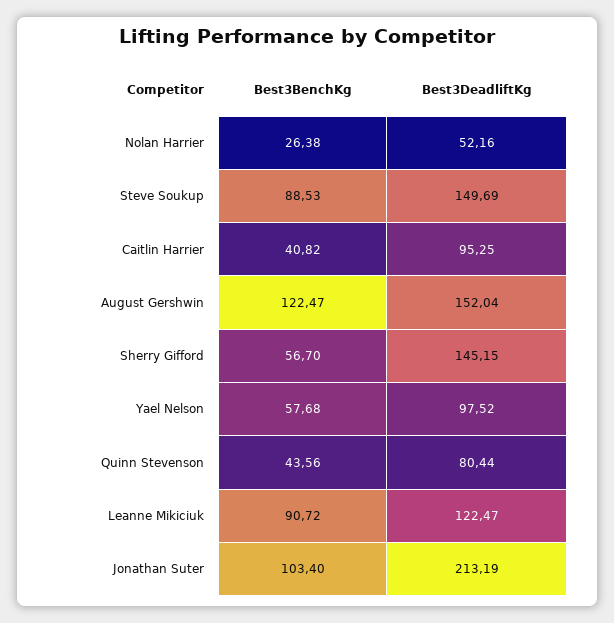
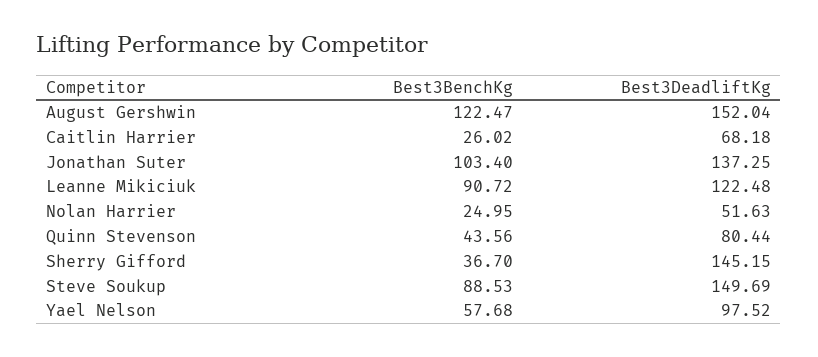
  {
    "Best3BenchKg": {
-     "Nolan Harrier": 26.38,
+     "Nolan Harrier": 24.95,
      "Steve Soukup": 88.53,
-     "Caitlin Harrier": 40.82,
+     "Caitlin Harrier": 26.02,
      "August Gershwin": 122.47,
-     "Sherry Gifford": 56.7,
+     "Sherry Gifford": 36.7,
      "Yael Nelson": 57.68,
      "Quinn Stevenson": 43.56,
      "Leanne Mikiciuk": 90.72,
      "Jonathan Suter": 103.4
    },
    "Best3DeadliftKg": {
-     "Nolan Harrier": 52.16,
+     "Nolan Harrier": 51.63,
      "Steve Soukup": 149.69,
-     "Caitlin Harrier": 95.25,
+     "Caitlin Harrier": 68.18,
      "August Gershwin": 152.04,
      "Sherry Gifford": 145.15,
      "Yael Nelson": 97.52,
      "Quinn Stevenson": 80.44,
-     "Leanne Mikiciuk": 122.47,
+     "Leanne Mikiciuk": 122.48,
-     "Jonathan Suter": 213.19
+     "Jonathan Suter": 137.25
    }
  }

